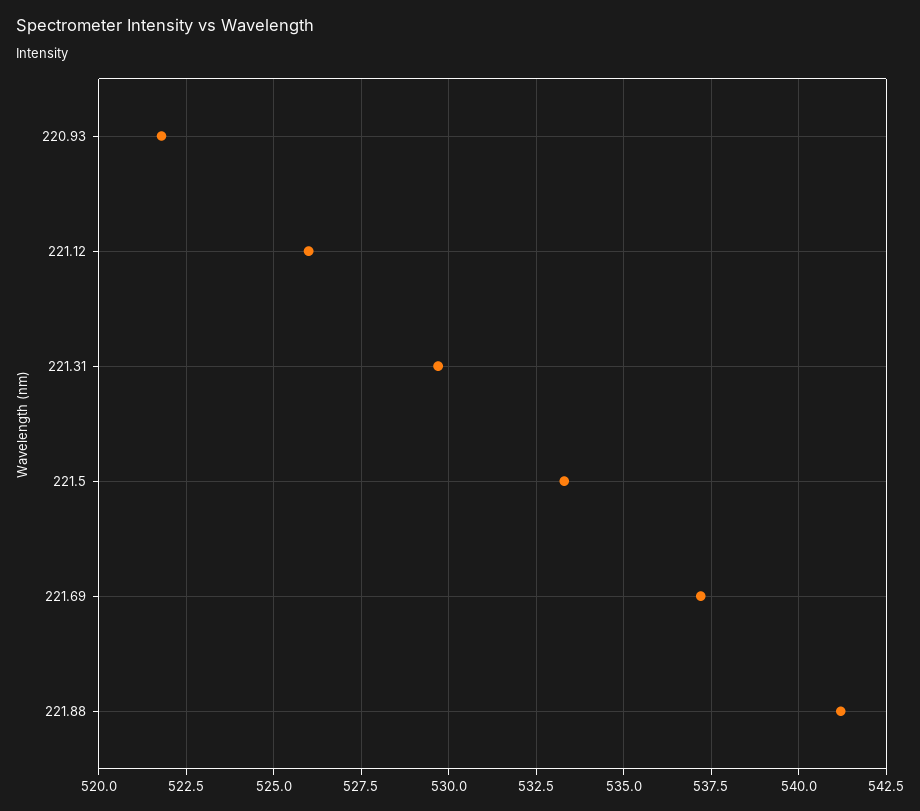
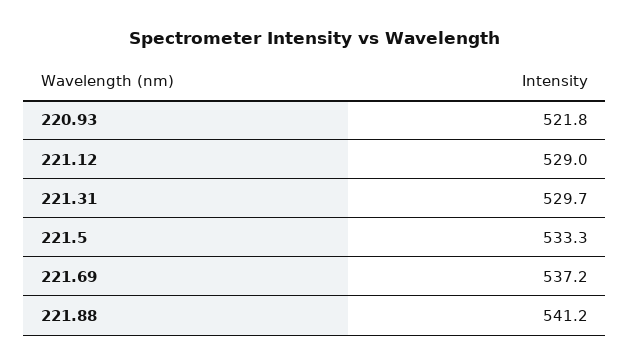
  {
    "220.93": 521.8,
-   "221.12": 526,
+   "221.12": 529,
    "221.31": 529.7,
    "221.5": 533.3,
    "221.69": 537.2,
    "221.88": 541.2
  }

